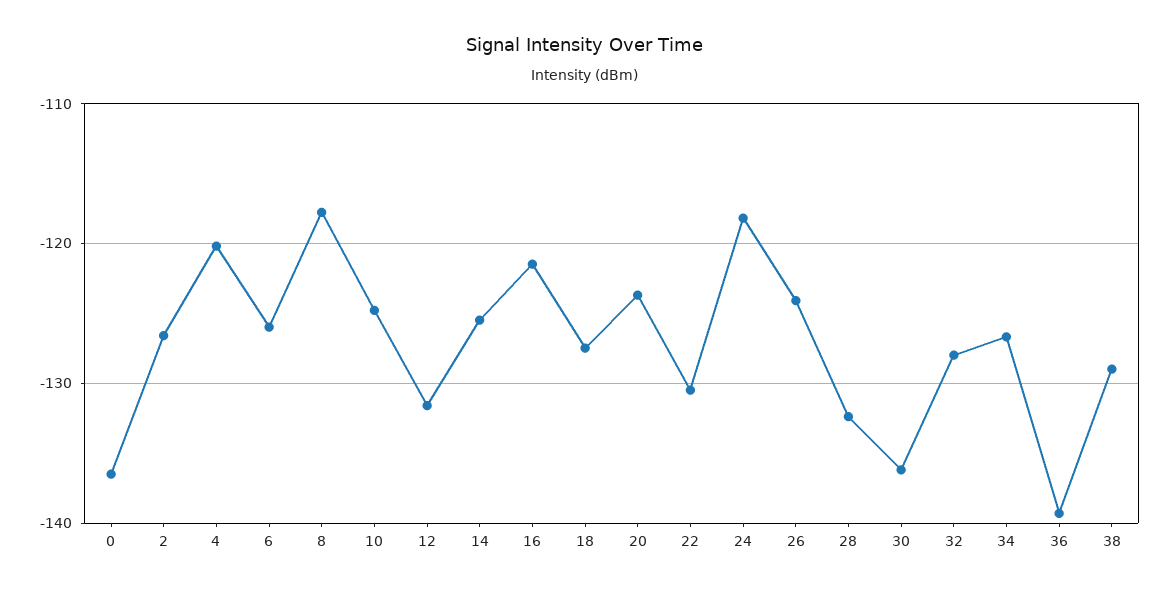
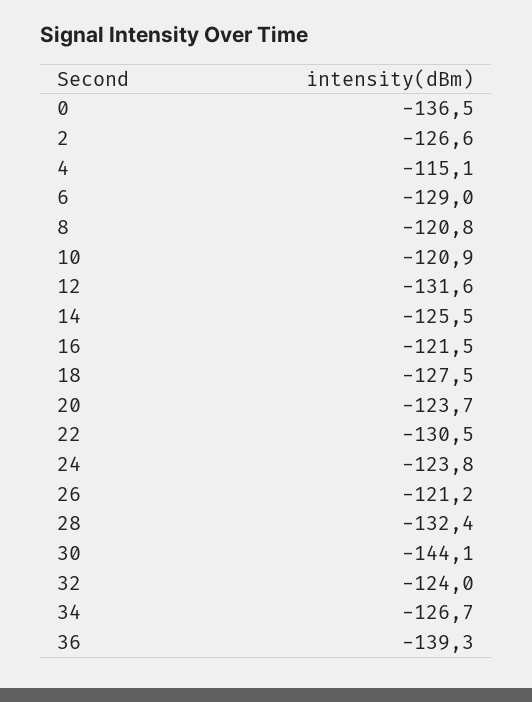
  {
    "0": -136.5,
    "2": -126.6,
-   "4": -120,
+   "4": -115.1,
-   "6": -126,
+   "6": -129,
-   "8": -118,
+   "8": -120.8,
-   "10": -125,
+   "10": -120.9,
    "12": -131.6,
    "14": -125.5,
    "16": -121.5,
    "18": -127.5,
    "20": -123.7,
    "22": -130.5,
-   "24": -118,
+   "24": -123.8,
-   "26": -124,
+   "26": -121.2,
    "28": -132.4,
-   "30": -136,
+   "30": -144.1,
-   "32": -128,
+   "32": -124,
    "34": -126.7,
-   "36": -139.3,
+   "36": -139.3
-   "38": -129
  }

